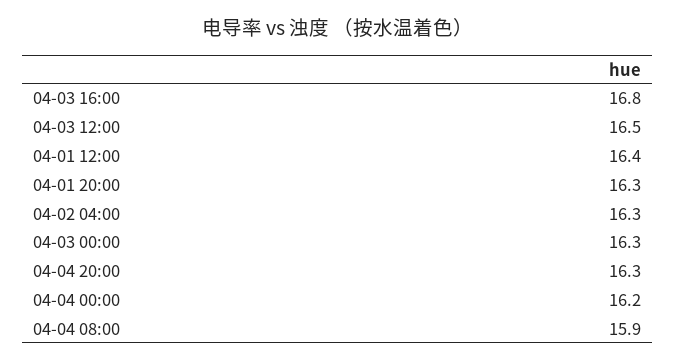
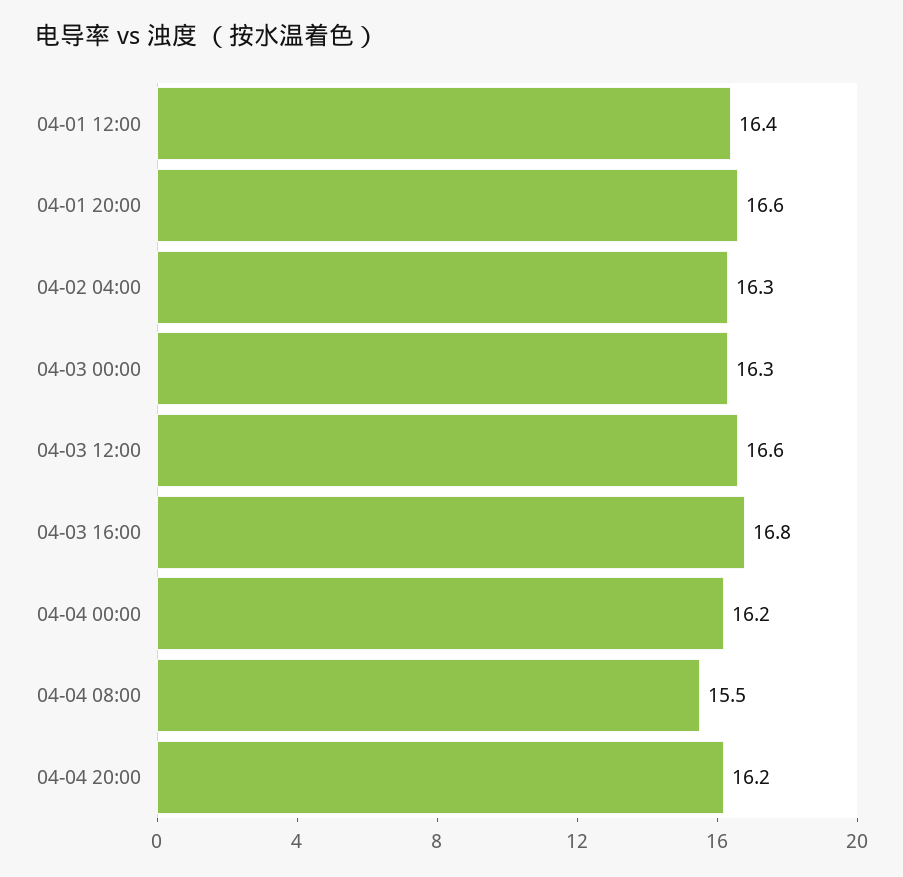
  {
    "04-03 16:00": 16.8,
-   "04-03 12:00": 16.5,
+   "04-03 12:00": 16.6,
    "04-01 12:00": 16.4,
-   "04-01 20:00": 16.3,
+   "04-01 20:00": 16.6,
    "04-02 04:00": 16.3,
    "04-03 00:00": 16.3,
-   "04-04 20:00": 16.3,
+   "04-04 20:00": 16.2,
    "04-04 00:00": 16.2,
-   "04-04 08:00": 15.9
+   "04-04 08:00": 15.5
  }

